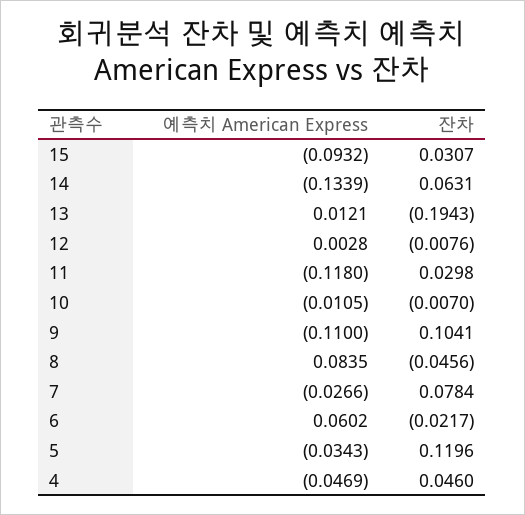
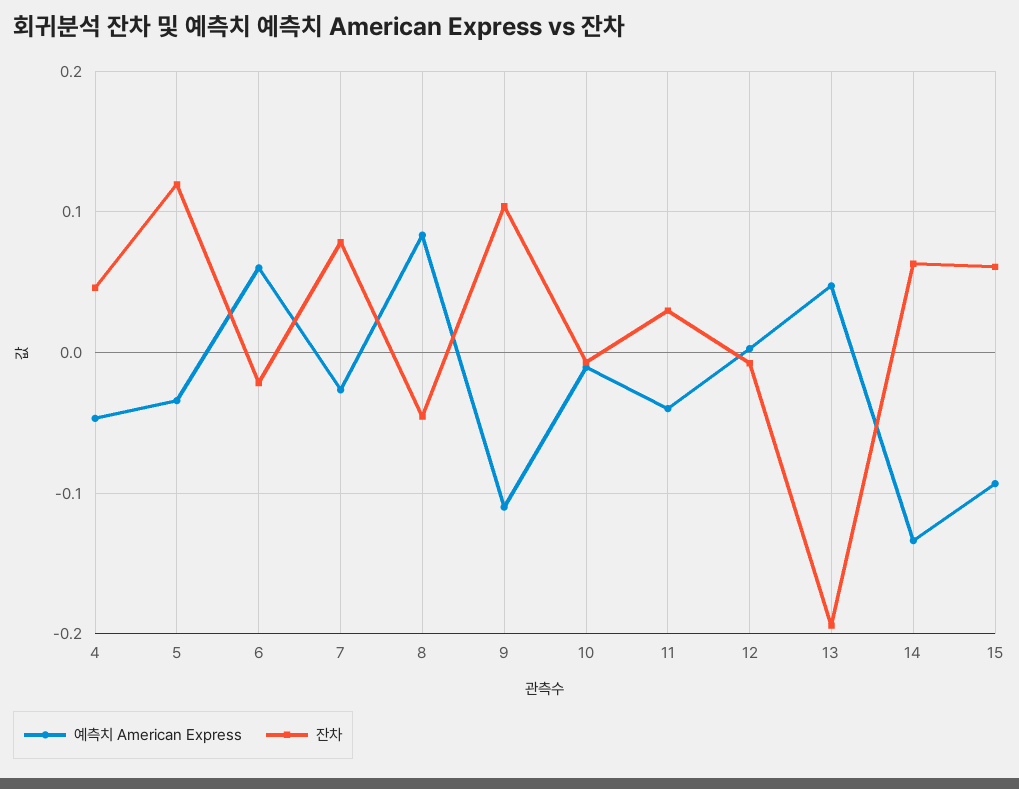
  {
    "예측치 American Express": {
      "15": -0.0932,
      "14": -0.1339,
-     "13": 0.0121,
+     "13": 0.05,
      "12": 0.0028,
-     "11": -0.118,
+     "11": -0.04,
      "10": -0.0105,
      "9": -0.11,
      "8": 0.0835,
      "7": -0.0266,
      "6": 0.0602,
      "5": -0.0343,
      "4": -0.0469
    },
    "잔차": {
-     "15": 0.0307,
+     "15": 0.06,
      "14": 0.0631,
      "13": -0.1943,
      "12": -0.0076,
      "11": 0.0298,
      "10": -0.007,
      "9": 0.1041,
      "8": -0.0456,
      "7": 0.0784,
      "6": -0.0217,
      "5": 0.1196,
      "4": 0.046
    }
  }

